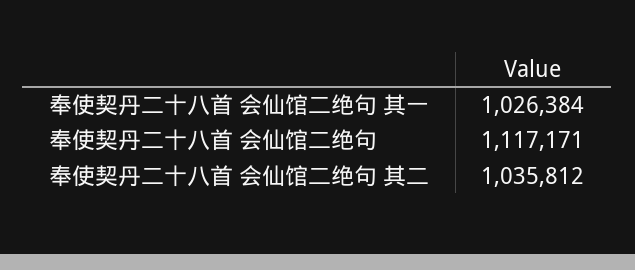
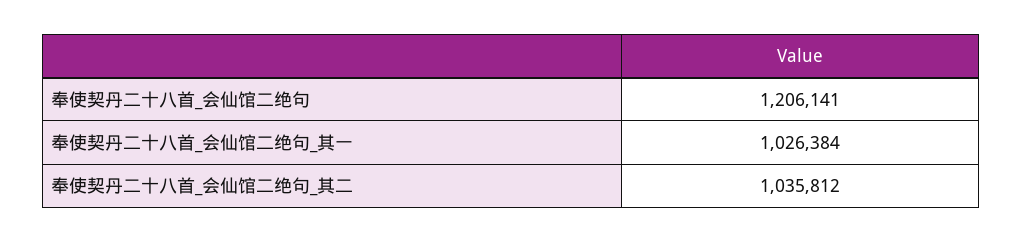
  {
    "奉使契丹二十八首 会仙馆二绝句 其一": 1026384,
-   "奉使契丹二十八首 会仙馆二绝句": 1117171,
+   "奉使契丹二十八首 会仙馆二绝句": 1206141,
    "奉使契丹二十八首 会仙馆二绝句 其二": 1035812
  }

